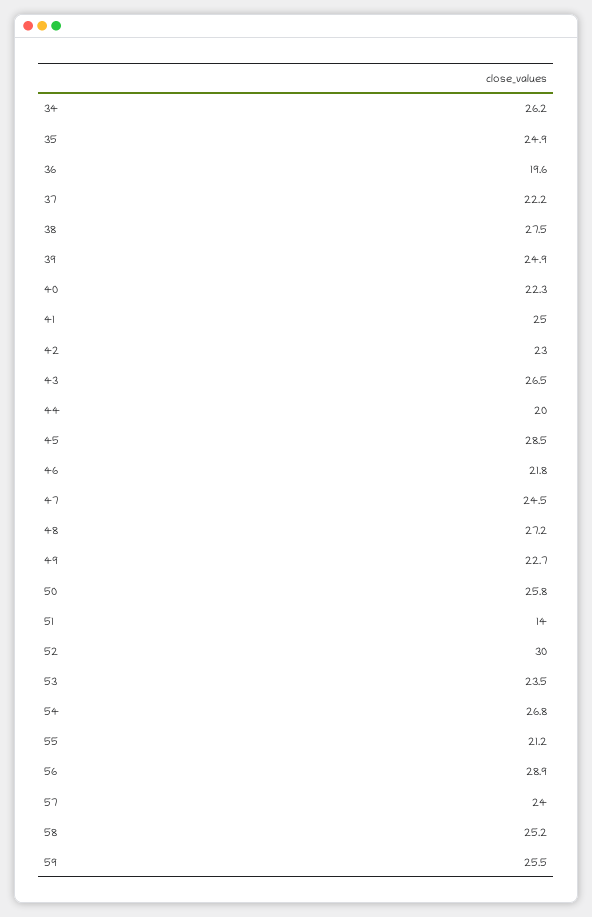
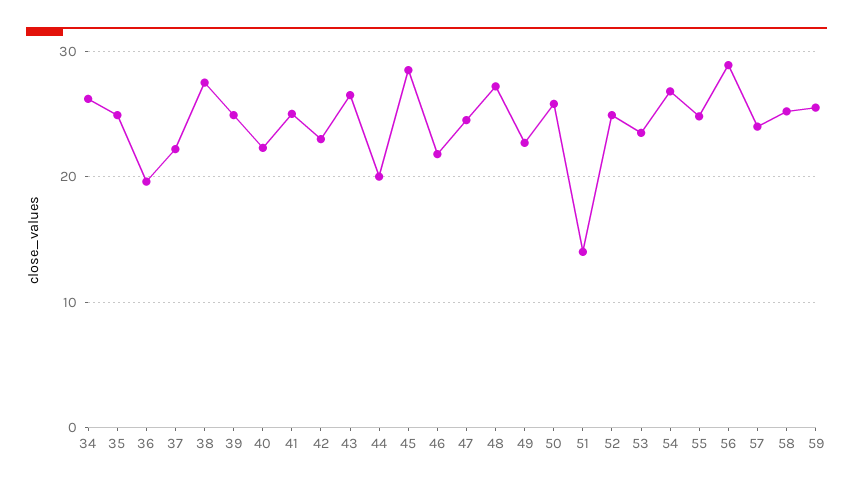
  {
    "34": 26.2,
    "35": 24.9,
    "36": 19.6,
    "37": 22.2,
    "38": 27.5,
    "39": 24.9,
    "40": 22.3,
    "41": 25,
    "42": 23,
    "43": 26.5,
    "44": 20,
    "45": 28.5,
    "46": 21.8,
    "47": 24.5,
    "48": 27.2,
    "49": 22.7,
    "50": 25.8,
    "51": 14,
-   "52": 30,
+   "52": 25,
    "53": 23.5,
    "54": 26.8,
-   "55": 21.2,
+   "55": 25,
    "56": 28.9,
    "57": 24,
    "58": 25.2,
    "59": 25.5
  }

